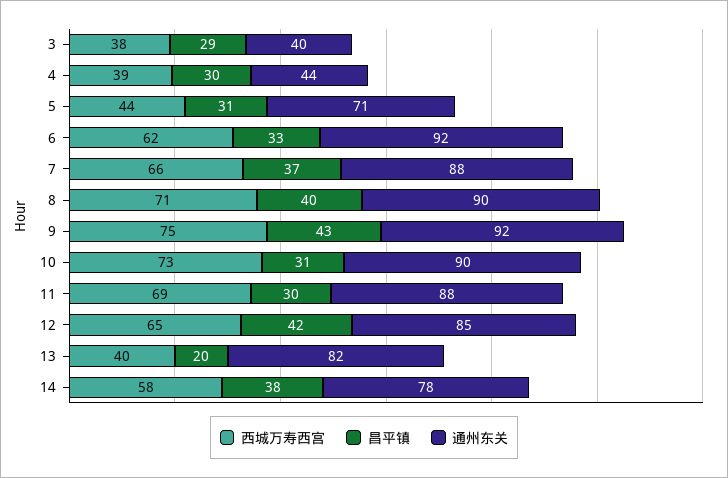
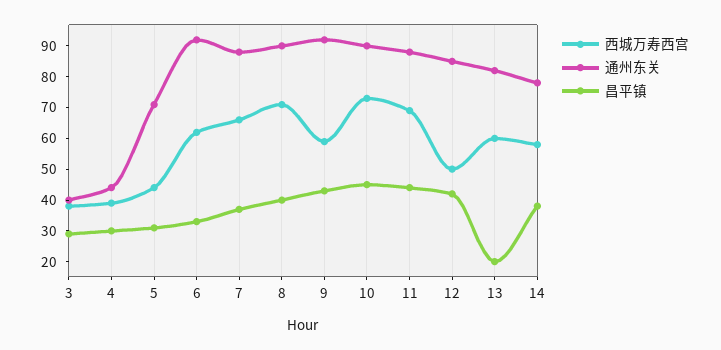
  {
    "西城万寿西宫": {
      "3": 38,
      "4": 39,
      "5": 44,
      "6": 62,
      "7": 66,
      "8": 71,
-     "9": 75,
+     "9": 60,
      "10": 73,
      "11": 69,
-     "12": 65,
+     "12": 50,
-     "13": 40,
+     "13": 60,
      "14": 58
    },
    "昌平镇": {
      "3": 29,
      "4": 30,
      "5": 31,
      "6": 33,
      "7": 37,
      "8": 40,
      "9": 43,
-     "10": 31,
+     "10": 45,
-     "11": 30,
+     "11": 45,
      "12": 42,
      "13": 20,
      "14": 38
    },
    "通州东关": {
      "3": 40,
      "4": 44,
      "5": 71,
      "6": 92,
      "7": 88,
      "8": 90,
      "9": 92,
      "10": 90,
      "11": 88,
      "12": 85,
      "13": 82,
      "14": 78
    }
  }

